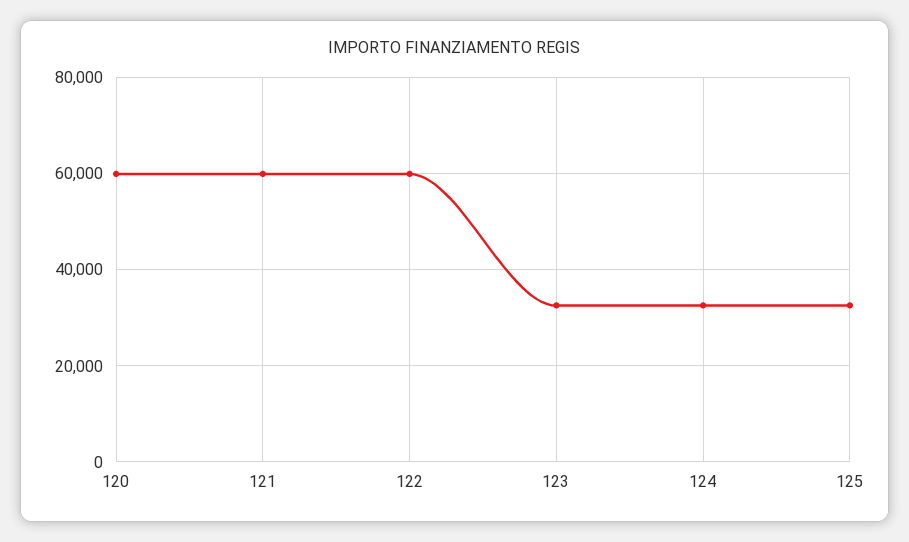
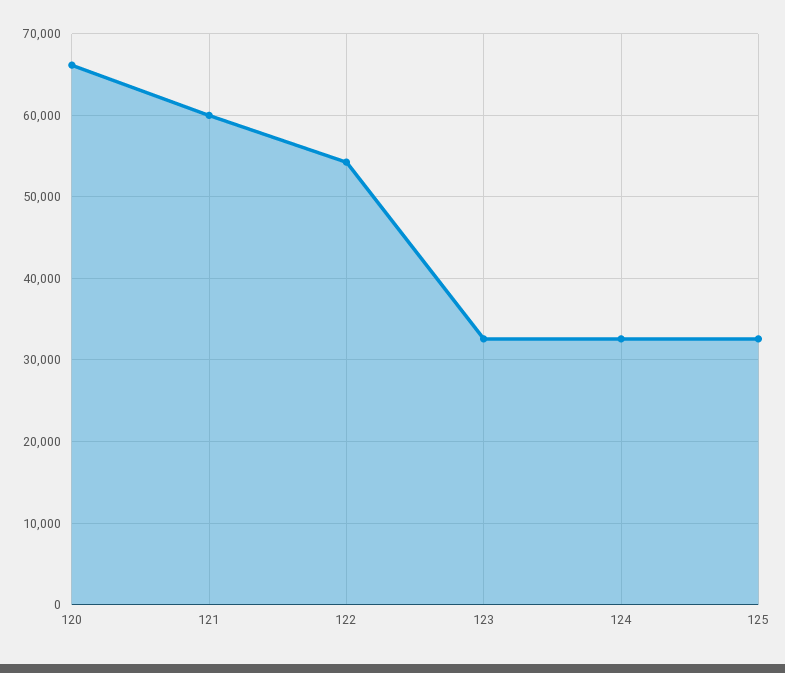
  {
-   "120": 60000,
+   "120": 66000,
    "121": 60000,
-   "122": 60000,
+   "122": 54000,
    "123": 33000,
    "124": 33000,
    "125": 33000
  }

